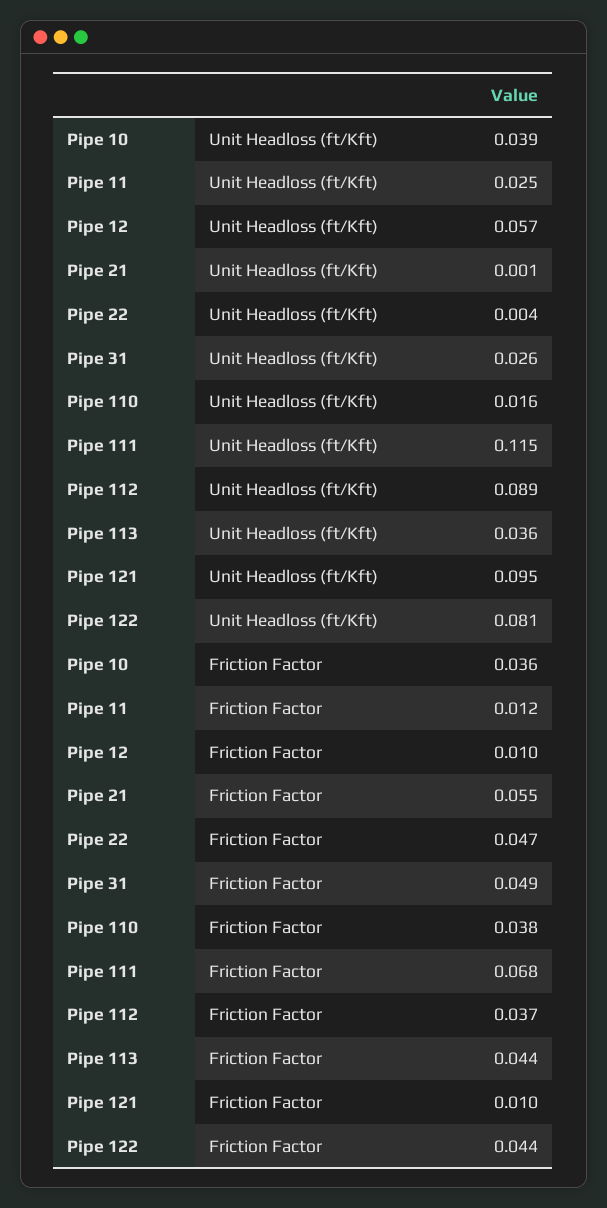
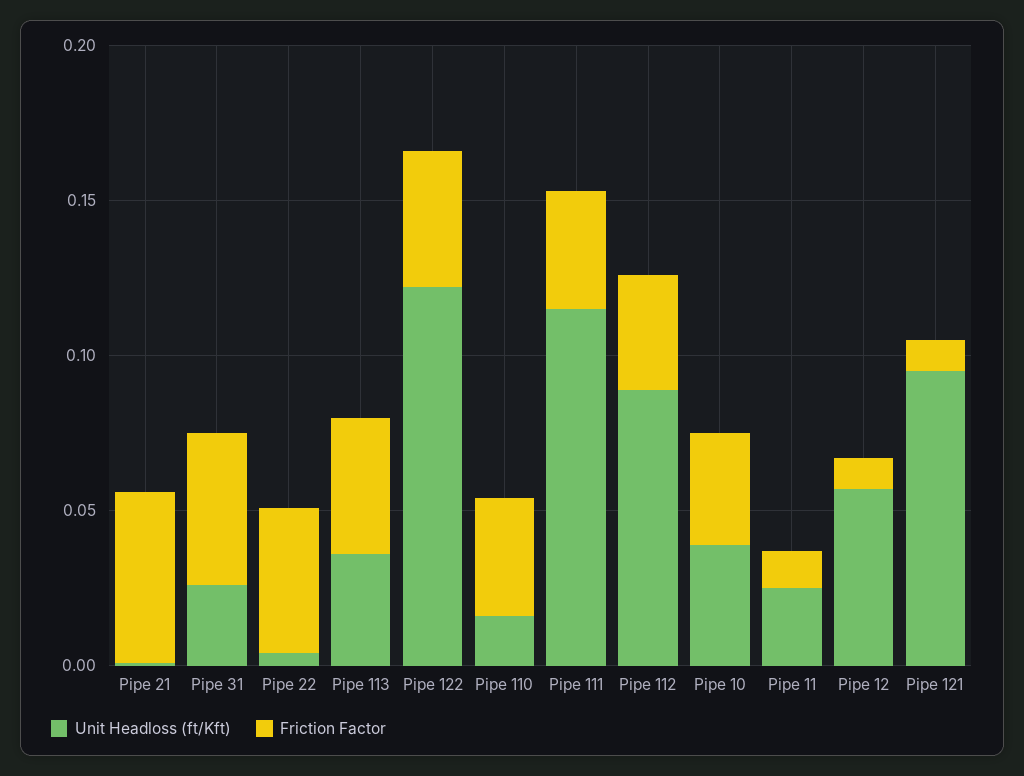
  {
    "Unit Headloss (ft/Kft)": {
      "Pipe 10": 0.039,
      "Pipe 11": 0.025,
      "Pipe 12": 0.057,
      "Pipe 21": 0.001,
      "Pipe 22": 0.004,
      "Pipe 31": 0.026,
      "Pipe 110": 0.016,
      "Pipe 111": 0.115,
      "Pipe 112": 0.089,
      "Pipe 113": 0.036,
      "Pipe 121": 0.095,
-     "Pipe 122": 0.081
+     "Pipe 122": 0.12
    },
    "Friction Factor": {
      "Pipe 10": 0.036,
      "Pipe 11": 0.012,
      "Pipe 12": 0.01,
      "Pipe 21": 0.055,
      "Pipe 22": 0.047,
      "Pipe 31": 0.049,
      "Pipe 110": 0.038,
-     "Pipe 111": 0.068,
+     "Pipe 111": 0.04,
      "Pipe 112": 0.037,
      "Pipe 113": 0.044,
      "Pipe 121": 0.01,
      "Pipe 122": 0.044
    }
  }

